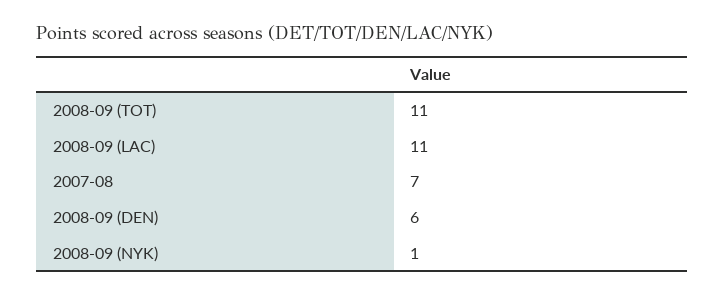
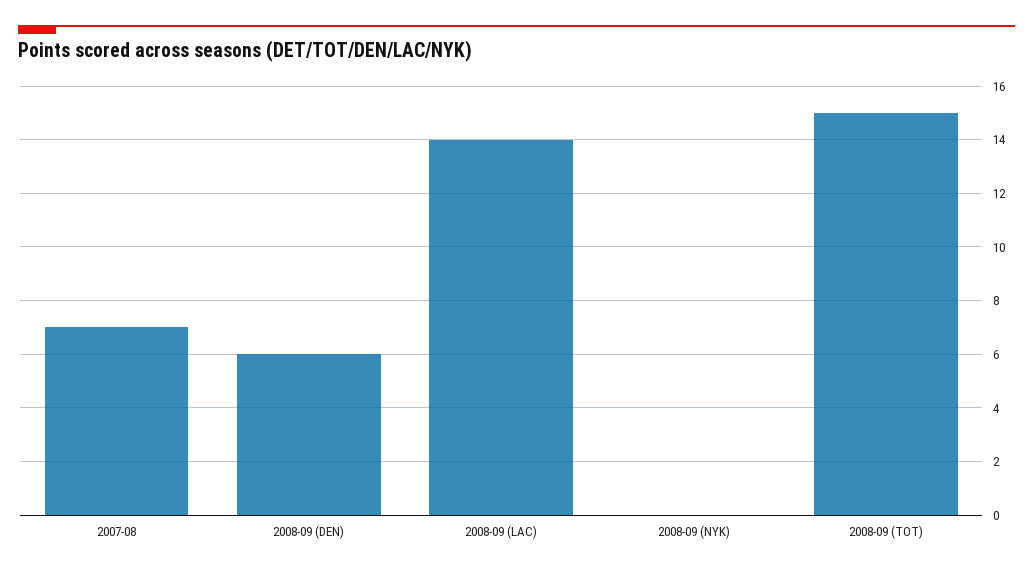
  {
-   "2008-09 (TOT)": 11,
+   "2008-09 (TOT)": 15,
-   "2008-09 (LAC)": 11,
+   "2008-09 (LAC)": 14,
    "2007-08": 7,
    "2008-09 (DEN)": 6,
-   "2008-09 (NYK)": 1
+   "2008-09 (NYK)": 0
  }

